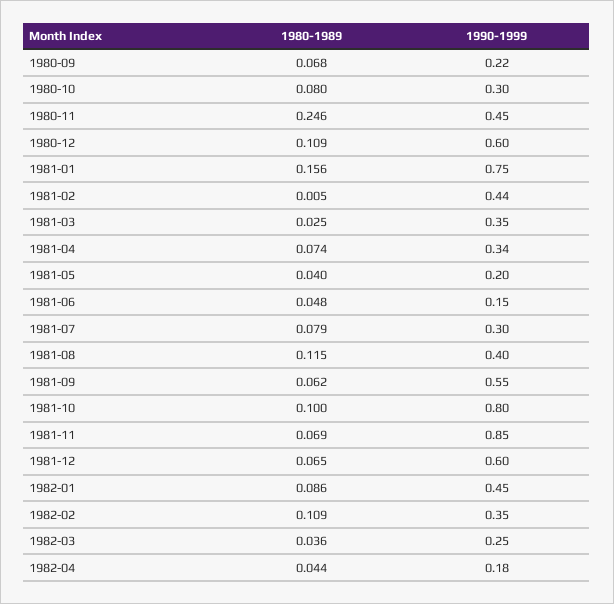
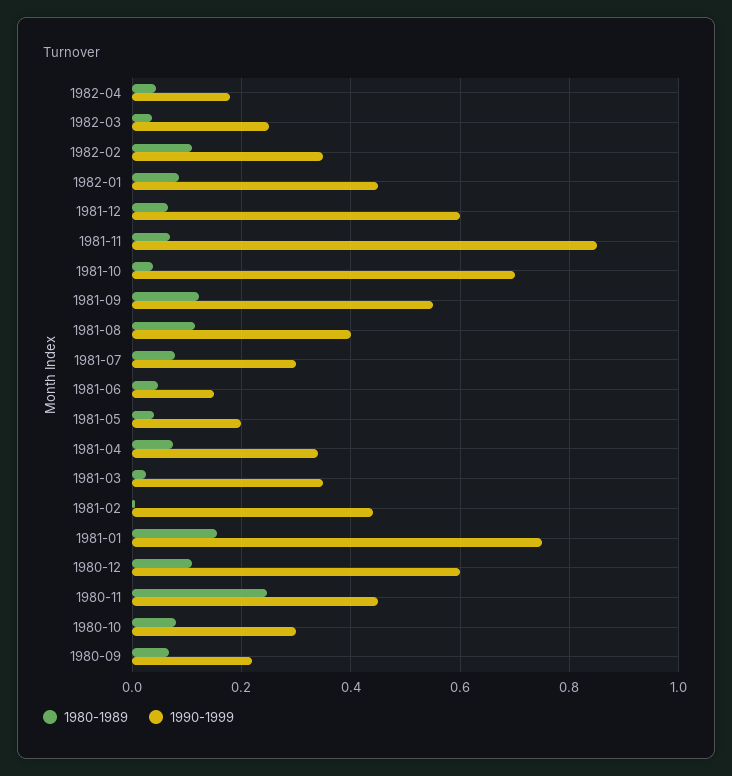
  {
    "1980-1989": {
      "1980-09": 0.068,
      "1980-10": 0.08,
      "1980-11": 0.246,
      "1980-12": 0.109,
      "1981-01": 0.156,
      "1981-02": 0.005,
      "1981-03": 0.025,
      "1981-04": 0.074,
      "1981-05": 0.04,
      "1981-06": 0.048,
      "1981-07": 0.079,
      "1981-08": 0.115,
-     "1981-09": 0.062,
+     "1981-09": 0.12,
-     "1981-10": 0.1,
+     "1981-10": 0.04,
      "1981-11": 0.069,
      "1981-12": 0.065,
      "1982-01": 0.086,
      "1982-02": 0.109,
      "1982-03": 0.036,
      "1982-04": 0.044
    },
    "1990-1999": {
      "1980-09": 0.22,
      "1980-10": 0.3,
      "1980-11": 0.45,
      "1980-12": 0.6,
      "1981-01": 0.75,
      "1981-02": 0.44,
      "1981-03": 0.35,
      "1981-04": 0.34,
      "1981-05": 0.2,
      "1981-06": 0.15,
      "1981-07": 0.3,
      "1981-08": 0.4,
      "1981-09": 0.55,
-     "1981-10": 0.8,
+     "1981-10": 0.7,
      "1981-11": 0.85,
      "1981-12": 0.6,
      "1982-01": 0.45,
      "1982-02": 0.35,
      "1982-03": 0.25,
      "1982-04": 0.18
    }
  }

